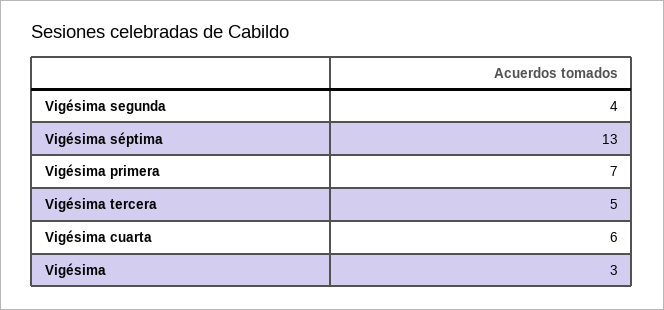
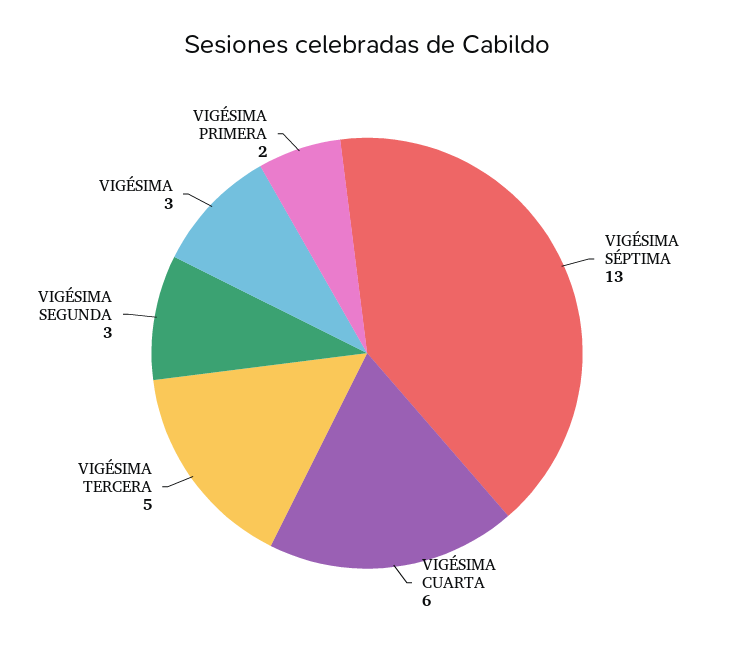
  {
-   "Vigésima segunda": 4,
+   "Vigésima segunda": 3,
    "Vigésima séptima": 13,
-   "Vigésima primera": 7,
+   "Vigésima primera": 2,
    "Vigésima tercera": 5,
    "Vigésima cuarta": 6,
    "Vigésima": 3
  }

